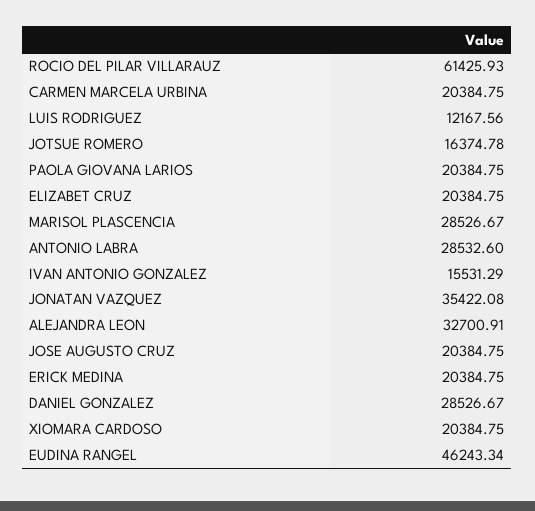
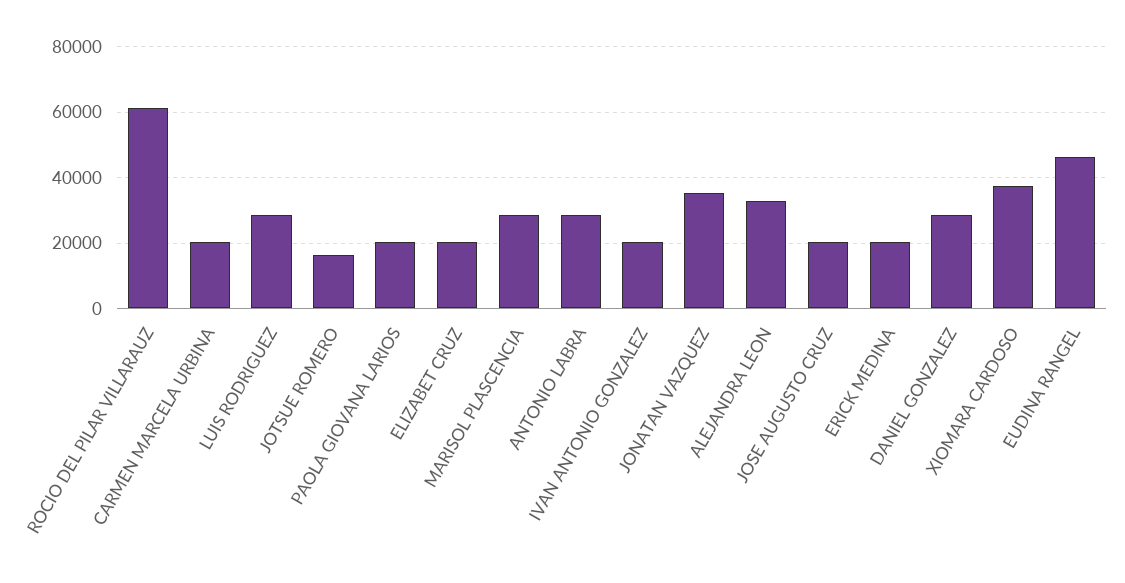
  {
    "ROCIO DEL PILAR VILLARAUZ": 61425.93,
    "CARMEN MARCELA URBINA": 20384.75,
-   "LUIS RODRIGUEZ": 12167.56,
+   "LUIS RODRIGUEZ": 28000,
    "JOTSUE ROMERO": 16374.78,
    "PAOLA GIOVANA LARIOS": 20384.75,
    "ELIZABET CRUZ": 20384.75,
    "MARISOL PLASCENCIA": 28526.67,
    "ANTONIO LABRA": 28532.6,
-   "IVAN ANTONIO GONZALEZ": 15531.29,
+   "IVAN ANTONIO GONZALEZ": 20000,
    "JONATAN VAZQUEZ": 35422.08,
    "ALEJANDRA LEON": 32700.91,
    "JOSE AUGUSTO CRUZ": 20384.75,
    "ERICK MEDINA": 20384.75,
    "DANIEL GONZALEZ": 28526.67,
-   "XIOMARA CARDOSO": 20384.75,
+   "XIOMARA CARDOSO": 38000,
    "EUDINA RANGEL": 46243.34
  }

